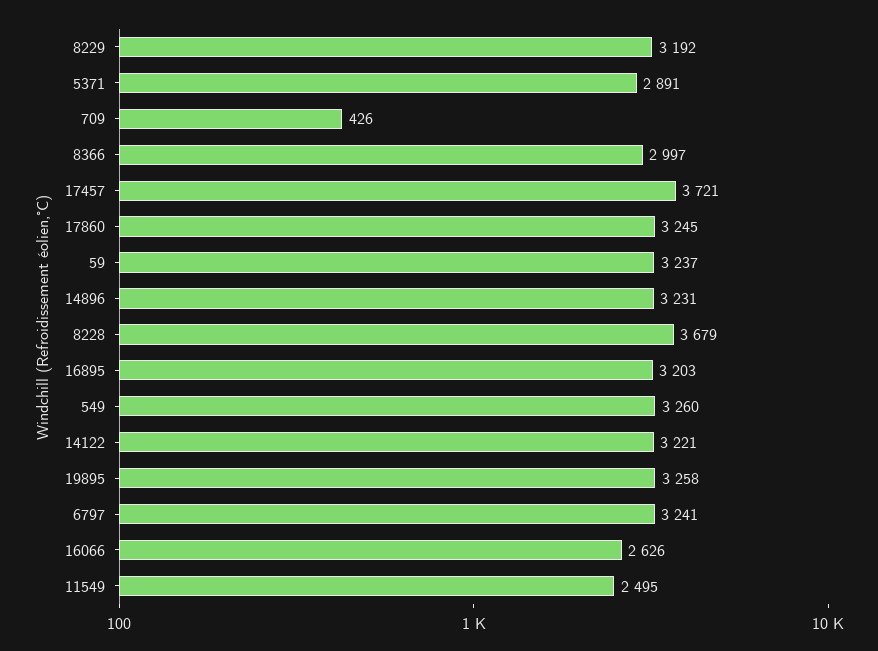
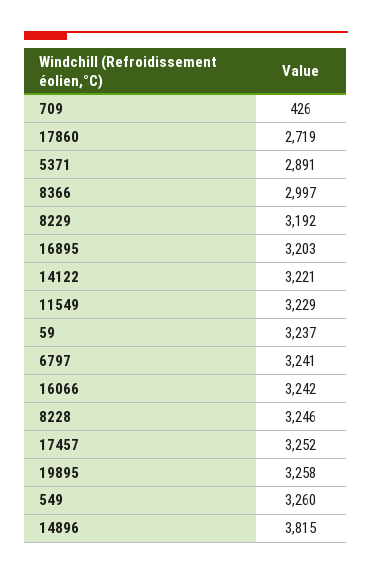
  {
    "8229": 3192,
    "5371": 2891,
    "709": 426,
    "8366": 2997,
-   "17457": 3721,
+   "17457": 3252,
-   "17860": 3245,
+   "17860": 2719,
    "59": 3237,
-   "14896": 3231,
+   "14896": 3815,
-   "8228": 3679,
+   "8228": 3246,
    "16895": 3203,
    "549": 3260,
    "14122": 3221,
    "19895": 3258,
    "6797": 3241,
-   "16066": 2626,
+   "16066": 3242,
-   "11549": 2495
+   "11549": 3229
  }

